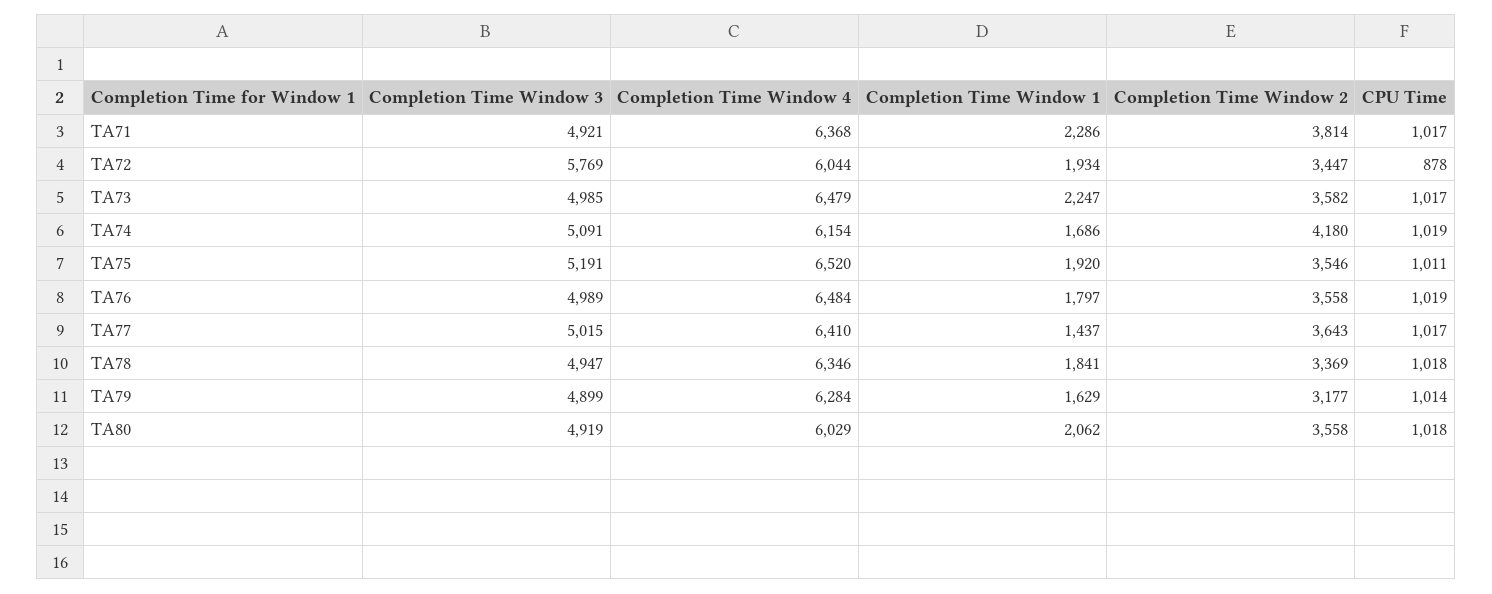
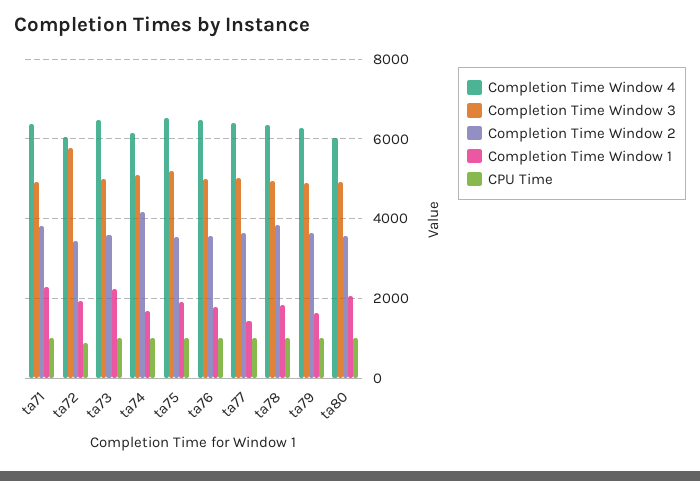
  {
    "Completion Time Window 3": {
      "TA71": 4921,
      "TA72": 5769,
      "TA73": 4985,
      "TA74": 5091,
      "TA75": 5191,
      "TA76": 4989,
      "TA77": 5015,
      "TA78": 4947,
      "TA79": 4899,
      "TA80": 4919
    },
    "Completion Time Window 4": {
      "TA71": 6368,
      "TA72": 6044,
      "TA73": 6479,
      "TA74": 6154,
      "TA75": 6520,
      "TA76": 6484,
      "TA77": 6410,
      "TA78": 6346,
      "TA79": 6284,
      "TA80": 6029
    },
    "Completion Time Window 1": {
      "TA71": 2286,
      "TA72": 1934,
      "TA73": 2247,
      "TA74": 1686,
      "TA75": 1920,
      "TA76": 1797,
      "TA77": 1437,
      "TA78": 1841,
      "TA79": 1629,
      "TA80": 2062
    },
    "Completion Time Window 2": {
      "TA71": 3814,
      "TA72": 3447,
      "TA73": 3582,
      "TA74": 4180,
      "TA75": 3546,
      "TA76": 3558,
      "TA77": 3643,
-     "TA78": 3369,
+     "TA78": 3800,
-     "TA79": 3177,
+     "TA79": 3600,
      "TA80": 3558
    },
    "CPU Time": {
      "TA71": 1017,
      "TA72": 878,
      "TA73": 1017,
      "TA74": 1019,
      "TA75": 1011,
      "TA76": 1019,
      "TA77": 1017,
      "TA78": 1018,
      "TA79": 1014,
      "TA80": 1018
    }
  }

